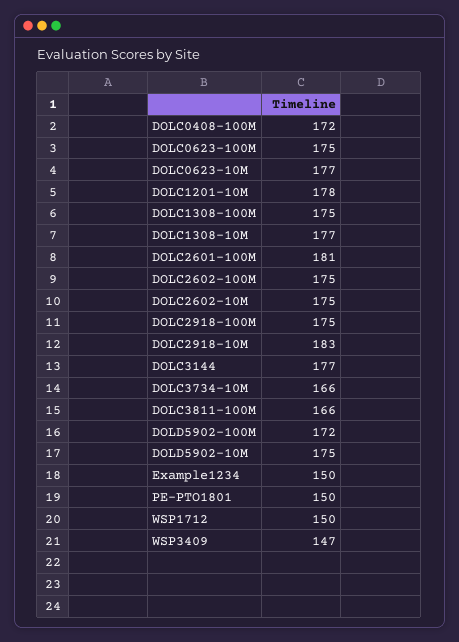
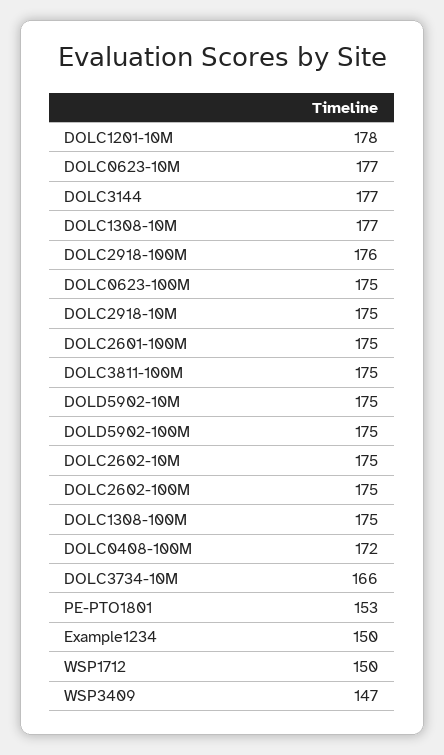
  {
    "DOLC0408-100M": 172,
    "DOLC0623-100M": 175,
    "DOLC0623-10M": 177,
    "DOLC1201-10M": 178,
    "DOLC1308-100M": 175,
    "DOLC1308-10M": 177,
-   "DOLC2601-100M": 181,
+   "DOLC2601-100M": 175,
    "DOLC2602-100M": 175,
    "DOLC2602-10M": 175,
-   "DOLC2918-100M": 175,
+   "DOLC2918-100M": 176,
-   "DOLC2918-10M": 183,
+   "DOLC2918-10M": 175,
    "DOLC3144": 177,
    "DOLC3734-10M": 166,
-   "DOLC3811-100M": 166,
+   "DOLC3811-100M": 175,
-   "DOLD5902-100M": 172,
+   "DOLD5902-100M": 175,
    "DOLD5902-10M": 175,
    "Example1234": 150,
-   "PE-PTO1801": 150,
+   "PE-PTO1801": 153,
    "WSP1712": 150,
    "WSP3409": 147
  }

